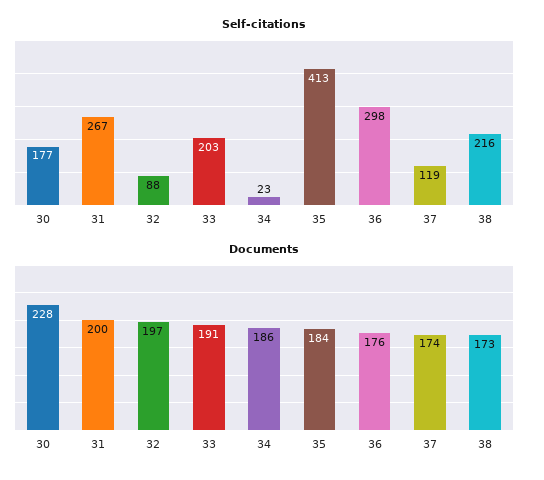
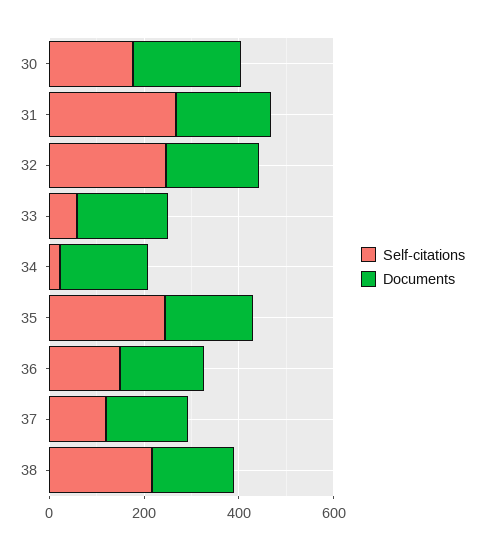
  {
    "Self-citations": {
      "30": 177,
      "31": 267,
-     "32": 88,
+     "32": 250,
-     "33": 203,
+     "33": 50,
      "34": 23,
-     "35": 413,
+     "35": 250,
-     "36": 298,
+     "36": 150,
      "37": 119,
      "38": 216
    },
    "Documents": {
      "30": 228,
      "31": 200,
      "32": 197,
      "33": 191,
      "34": 186,
      "35": 184,
      "36": 176,
      "37": 174,
      "38": 173
    }
  }

